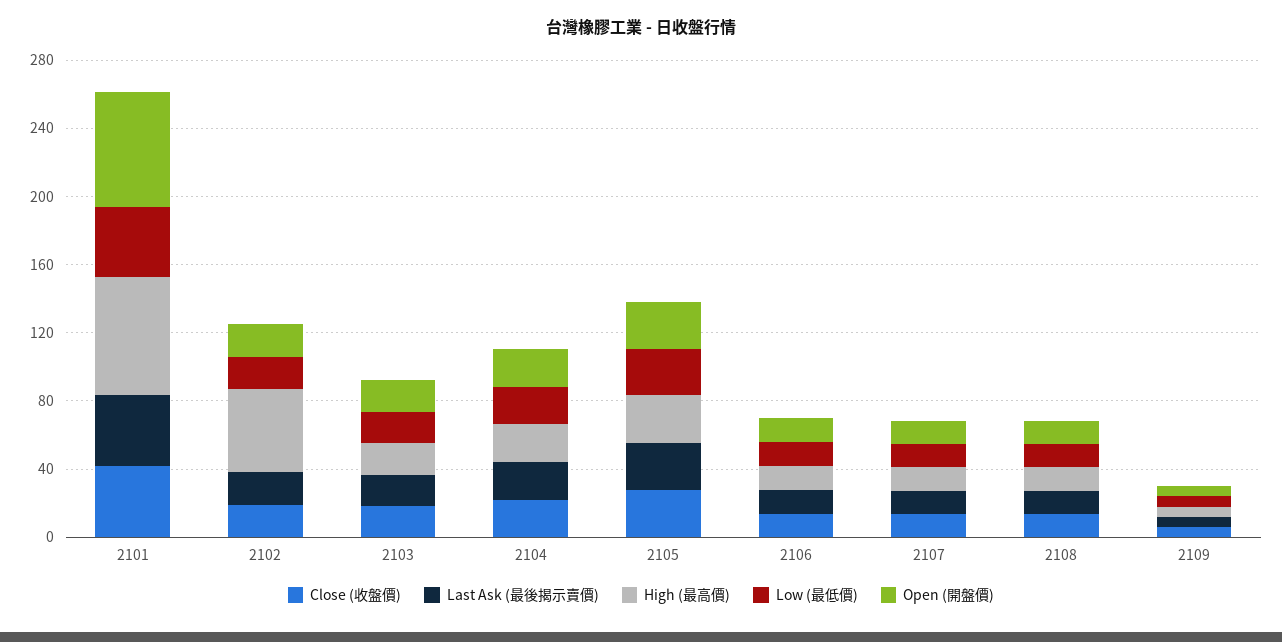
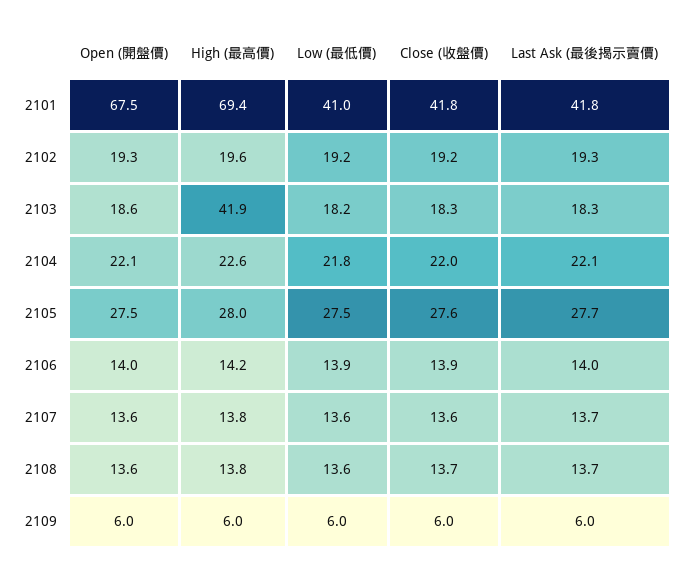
  {
    "Close (收盤價)": {
      "2101": 41.8,
      "2102": 19.2,
      "2103": 18.3,
      "2104": 22,
      "2105": 27.6,
      "2106": 13.9,
      "2107": 13.6,
      "2108": 13.7,
      "2109": 6
    },
    "Last Ask (最後揭示賣價)": {
      "2101": 41.8,
      "2102": 19.3,
      "2103": 18.3,
      "2104": 22.1,
      "2105": 27.7,
      "2106": 14,
      "2107": 13.7,
      "2108": 13.7,
      "2109": 6
    },
    "High (最高價)": {
      "2101": 69.4,
-     "2102": 50,
+     "2102": 19.6,
-     "2103": 20,
+     "2103": 41.9,
      "2104": 22.6,
      "2105": 28,
      "2106": 14.2,
      "2107": 13.8,
      "2108": 13.8,
      "2109": 6
    },
    "Low (最低價)": {
      "2101": 41,
      "2102": 19.2,
      "2103": 18.2,
      "2104": 21.8,
      "2105": 27.5,
      "2106": 13.9,
      "2107": 13.6,
      "2108": 13.6,
      "2109": 6
    },
    "Open (開盤價)": {
      "2101": 67.5,
      "2102": 19.3,
      "2103": 18.6,
      "2104": 22.1,
      "2105": 27.5,
      "2106": 14,
      "2107": 13.6,
      "2108": 13.6,
      "2109": 6
    }
  }

